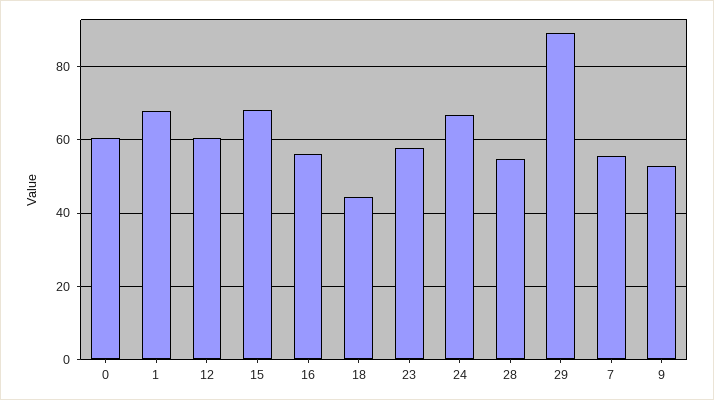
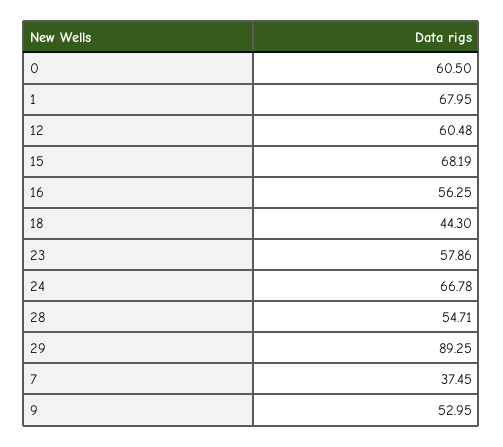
  {
    "0": 60.5,
    "1": 67.95,
    "12": 60.48,
    "15": 68.19,
    "16": 56.25,
    "18": 44.3,
    "23": 57.86,
    "24": 66.78,
    "28": 54.71,
    "29": 89.25,
-   "7": 56,
+   "7": 37.45,
    "9": 52.95
  }

